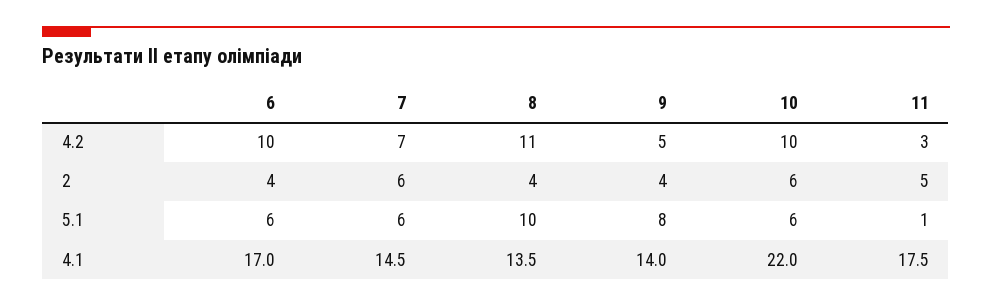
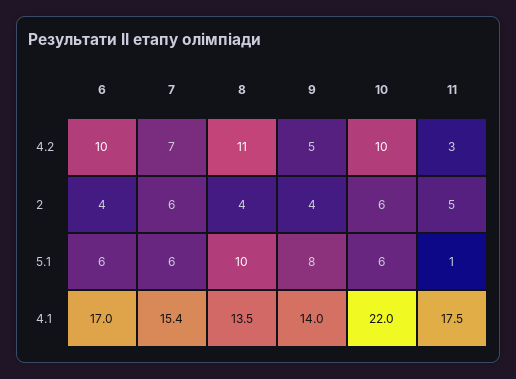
  {
    "6": {
      "4.2": 10,
      "2": 4,
      "5.1": 6,
      "4.1": 17
    },
    "7": {
      "4.2": 7,
      "2": 6,
      "5.1": 6,
-     "4.1": 14.5
+     "4.1": 15.4
    },
    "8": {
      "4.2": 11,
      "2": 4,
      "5.1": 10,
      "4.1": 13.5
    },
    "9": {
      "4.2": 5,
      "2": 4,
      "5.1": 8,
      "4.1": 14
    },
    "10": {
      "4.2": 10,
      "2": 6,
      "5.1": 6,
      "4.1": 22
    },
    "11": {
      "4.2": 3,
      "2": 5,
      "5.1": 1,
      "4.1": 17.5
    }
  }

